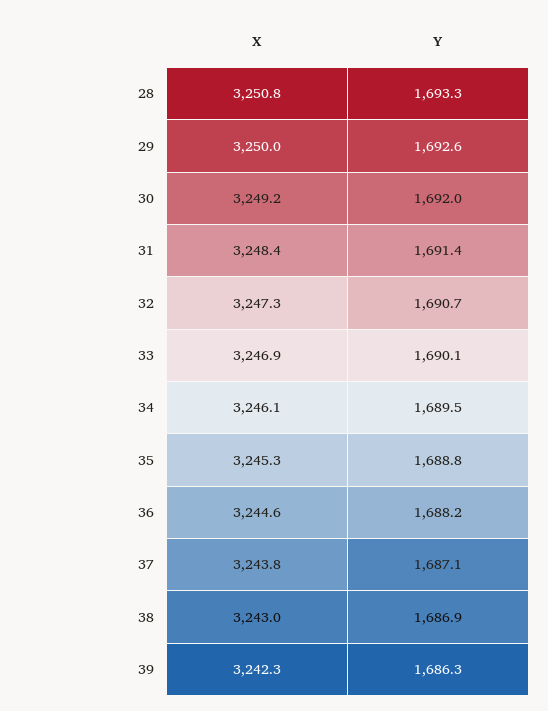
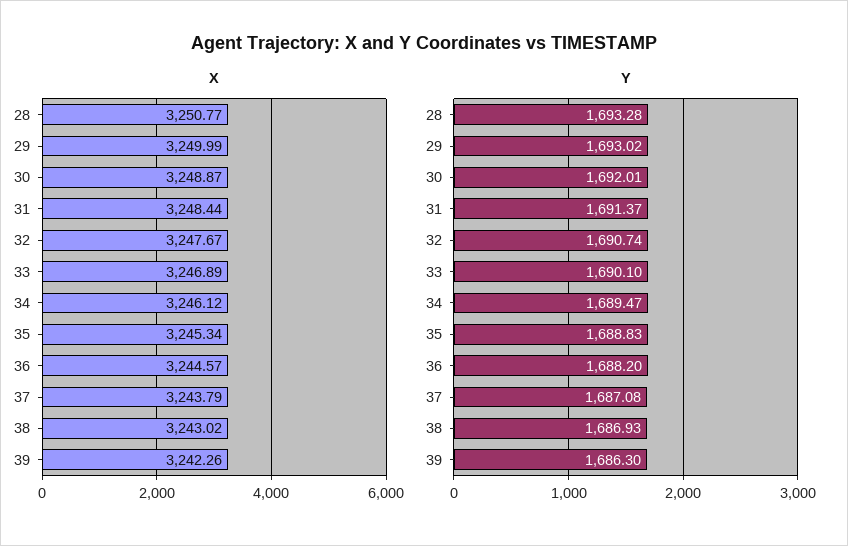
  {
    "X": {
      "28": 3250.77,
      "29": 3249.99,
-     "30": 3249.2,
+     "30": 3248.87,
      "31": 3248.44,
-     "32": 3247.3,
+     "32": 3247.67,
      "33": 3246.89,
      "34": 3246.12,
      "35": 3245.34,
      "36": 3244.57,
      "37": 3243.79,
      "38": 3243.02,
      "39": 3242.26
    },
    "Y": {
      "28": 1693.28,
-     "29": 1692.6,
+     "29": 1693.02,
      "30": 1692.01,
      "31": 1691.37,
      "32": 1690.74,
      "33": 1690.1,
      "34": 1689.47,
      "35": 1688.83,
      "36": 1688.2,
      "37": 1687.08,
      "38": 1686.93,
      "39": 1686.3
    }
  }

